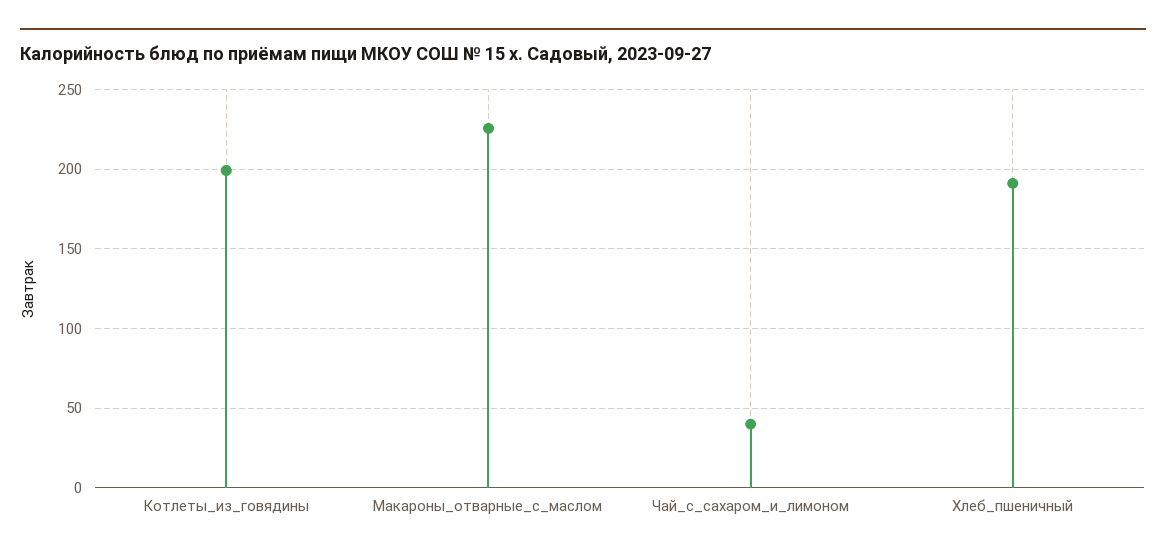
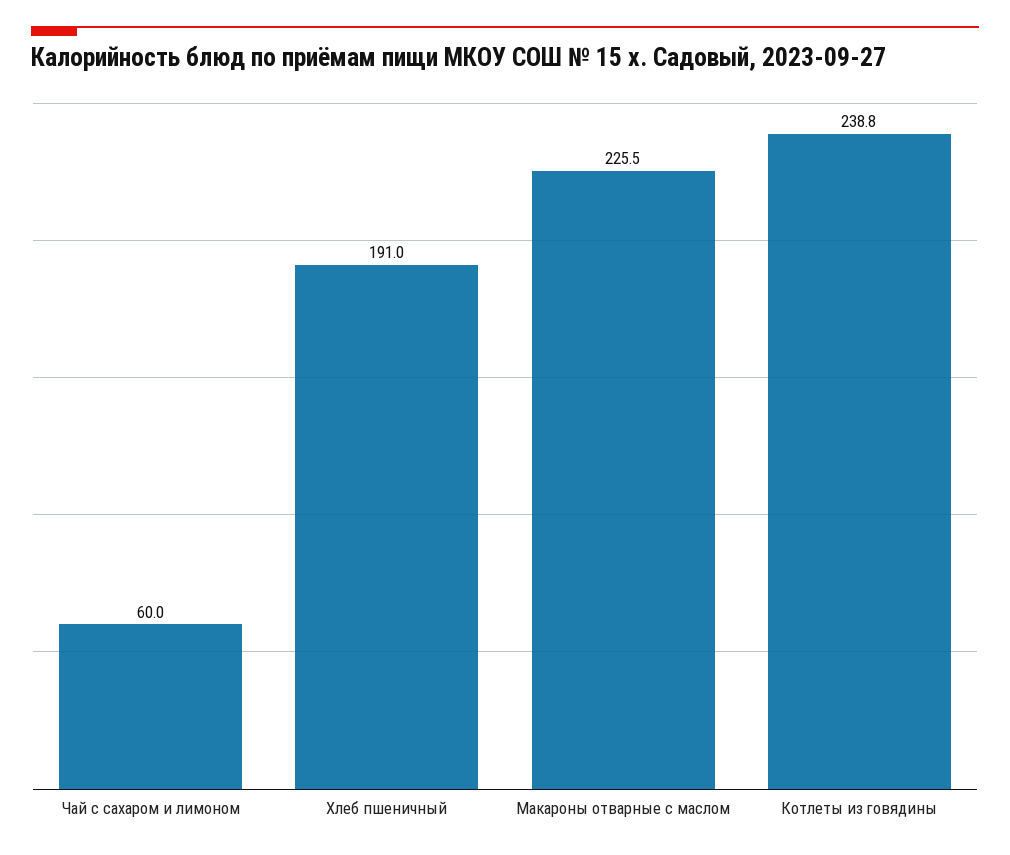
  {
-   "Котлеты_из_говядины": 200,
+   "Котлеты_из_говядины": 238.8,
    "Макароны_отварные_с_маслом": 225.5,
-   "Чай_с_сахаром_и_лимоном": 40,
+   "Чай_с_сахаром_и_лимоном": 60,
    "Хлеб_пшеничный": 191
  }

